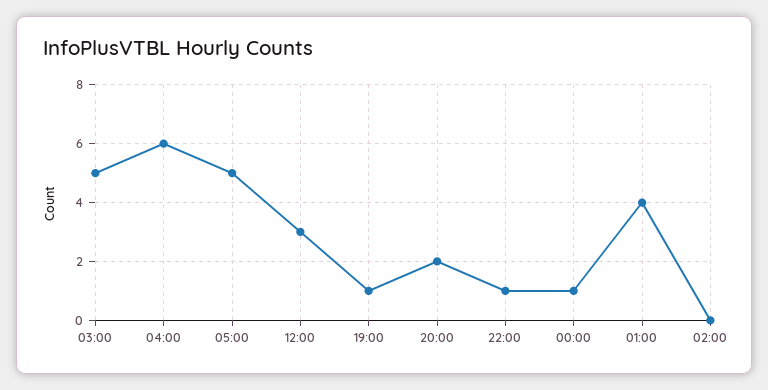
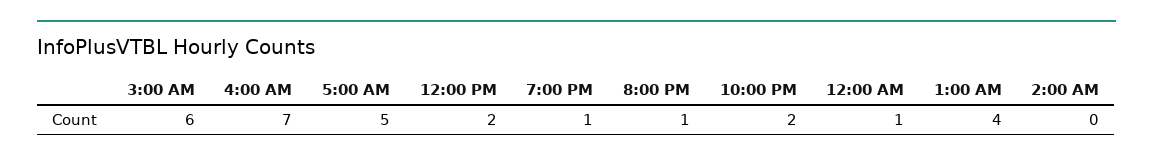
  {
-   "03:00": 5,
+   "03:00": 6,
-   "04:00": 6,
+   "04:00": 7,
    "05:00": 5,
-   "12:00": 3,
+   "12:00": 2,
    "19:00": 1,
-   "20:00": 2,
+   "20:00": 1,
-   "22:00": 1,
+   "22:00": 2,
    "00:00": 1,
    "01:00": 4,
    "02:00": 0
  }

